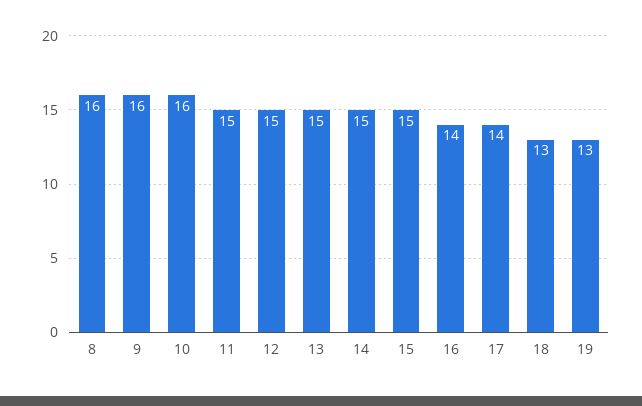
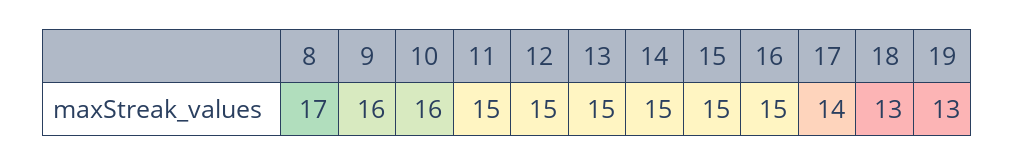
  {
-   "8": 16,
+   "8": 17,
    "9": 16,
    "10": 16,
    "11": 15,
    "12": 15,
    "13": 15,
    "14": 15,
    "15": 15,
-   "16": 14,
+   "16": 15,
    "17": 14,
    "18": 13,
    "19": 13
  }

